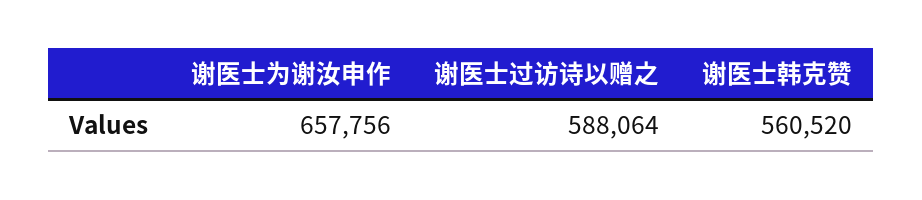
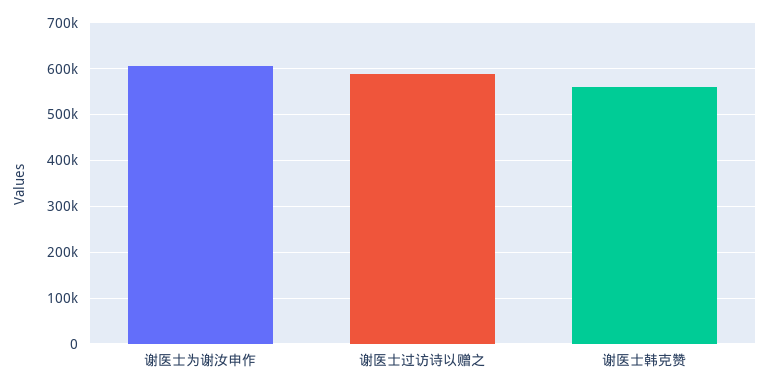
  {
-   "谢医士为谢汝申作": 657756,
+   "谢医士为谢汝申作": 600000,
    "谢医士过访诗以赠之": 588064,
    "谢医士韩克赞": 560520
  }

